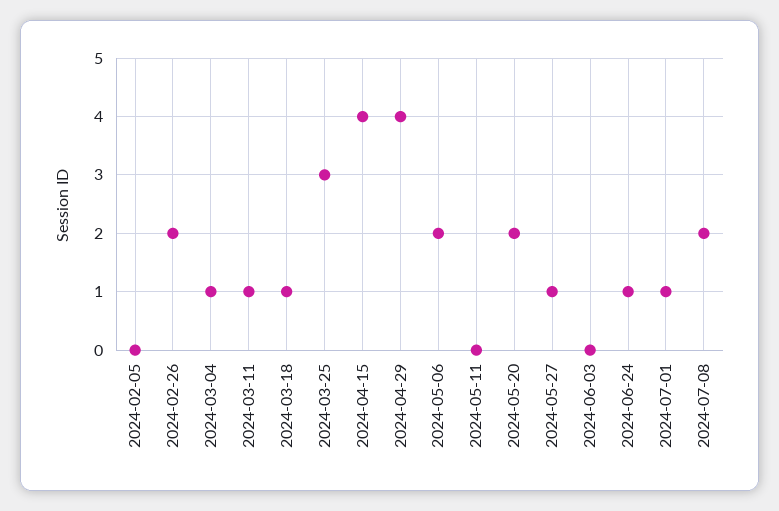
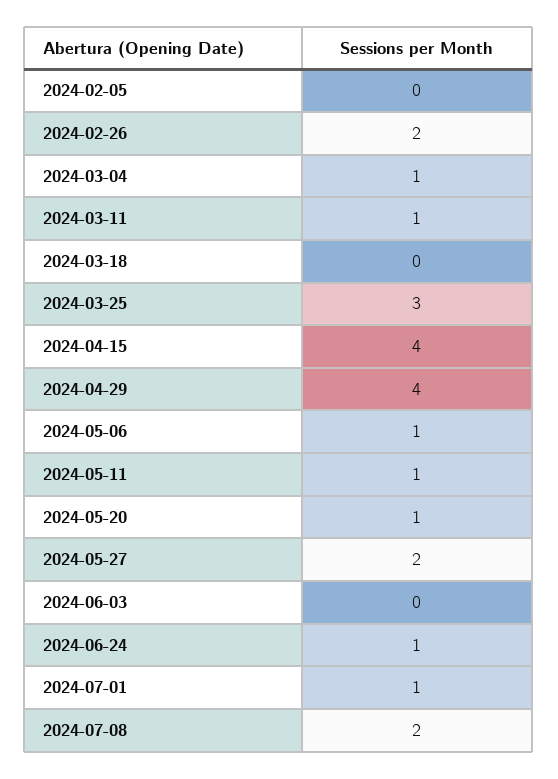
  {
    "2024-02-05": 0,
    "2024-02-26": 2,
    "2024-03-04": 1,
    "2024-03-11": 1,
-   "2024-03-18": 1,
+   "2024-03-18": 0,
    "2024-03-25": 3,
    "2024-04-15": 4,
    "2024-04-29": 4,
-   "2024-05-06": 2,
+   "2024-05-06": 1,
-   "2024-05-11": 0,
+   "2024-05-11": 1,
-   "2024-05-20": 2,
+   "2024-05-20": 1,
-   "2024-05-27": 1,
+   "2024-05-27": 2,
    "2024-06-03": 0,
    "2024-06-24": 1,
    "2024-07-01": 1,
    "2024-07-08": 2
  }

